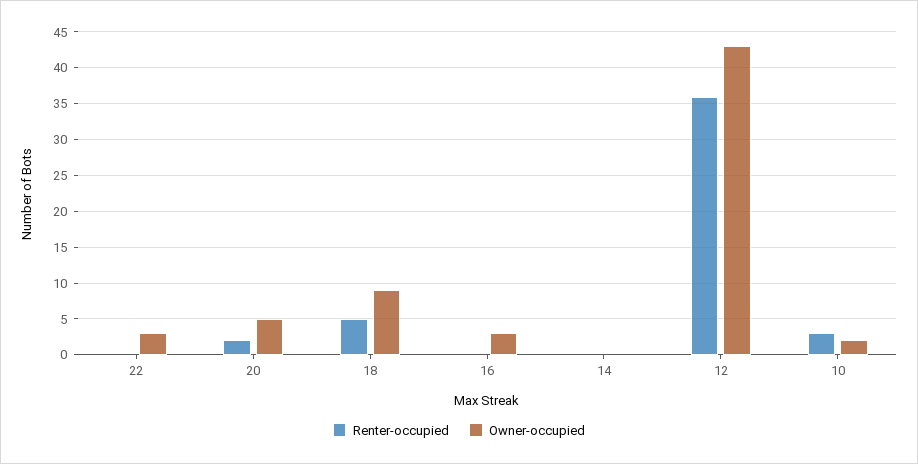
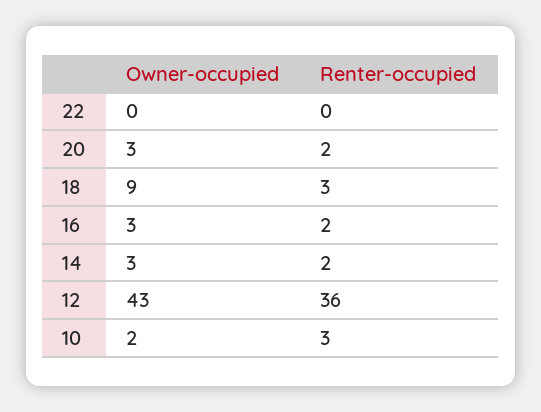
  {
    "Renter-occupied": {
      "22": 0,
      "20": 2,
-     "18": 5,
+     "18": 3,
-     "16": 0,
+     "16": 2,
-     "14": 0,
+     "14": 2,
      "12": 36,
      "10": 3
    },
    "Owner-occupied": {
-     "22": 3,
+     "22": 0,
-     "20": 5,
+     "20": 3,
      "18": 9,
      "16": 3,
-     "14": 0,
+     "14": 3,
      "12": 43,
      "10": 2
    }
  }

